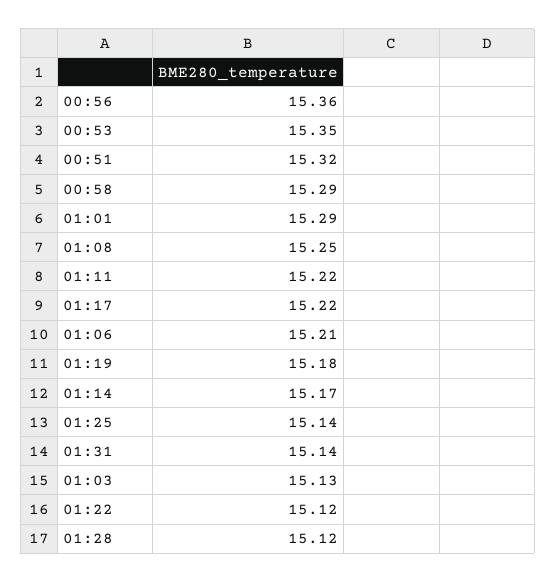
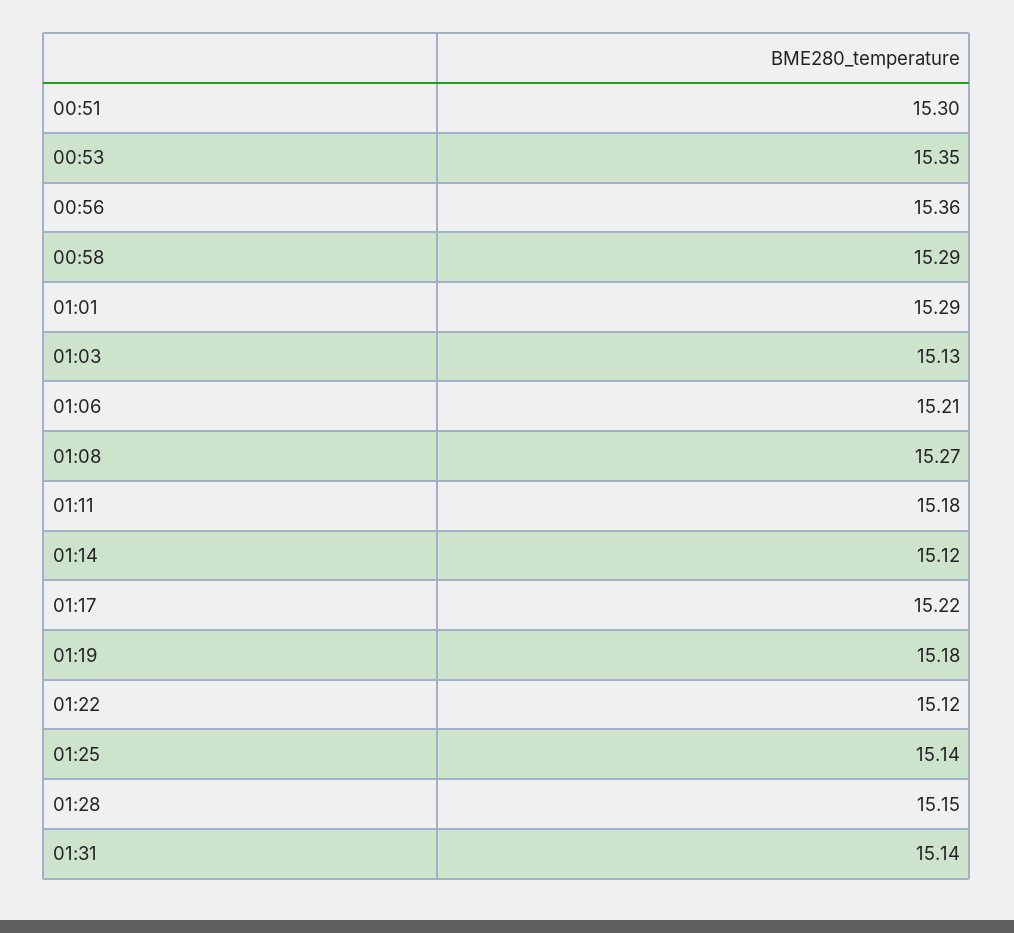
  {
    "00:56": 15.36,
    "00:53": 15.35,
-   "00:51": 15.32,
+   "00:51": 15.3,
    "00:58": 15.29,
    "01:01": 15.29,
-   "01:08": 15.25,
+   "01:08": 15.27,
-   "01:11": 15.22,
+   "01:11": 15.18,
    "01:17": 15.22,
    "01:06": 15.21,
    "01:19": 15.18,
-   "01:14": 15.17,
+   "01:14": 15.12,
    "01:25": 15.14,
    "01:31": 15.14,
    "01:03": 15.13,
    "01:22": 15.12,
-   "01:28": 15.12
+   "01:28": 15.15
  }

